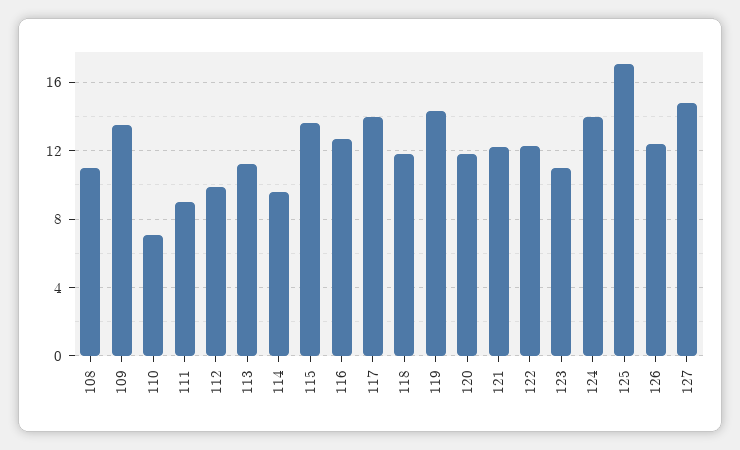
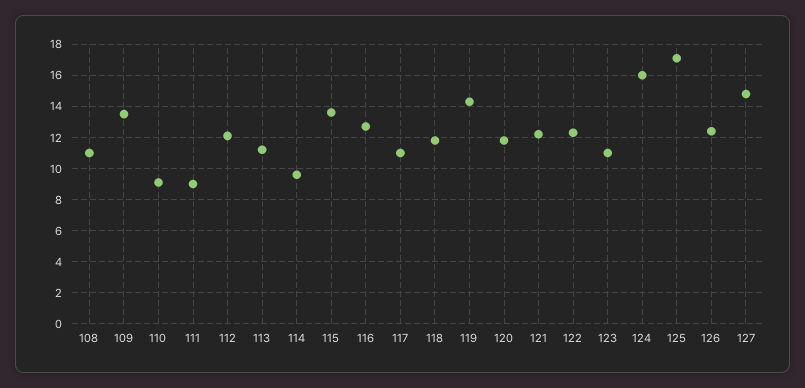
  {
    "108": 11,
    "109": 13.5,
-   "110": 7,
+   "110": 9,
    "111": 9,
-   "112": 10,
+   "112": 12,
    "113": 11,
    "114": 9.5,
    "115": 13.5,
    "116": 12.5,
-   "117": 14,
+   "117": 11,
    "118": 12,
    "119": 14.5,
    "120": 12,
    "121": 12,
    "122": 12.5,
    "123": 11,
-   "124": 14,
+   "124": 16,
    "125": 17,
    "126": 12.5,
    "127": 15
  }

